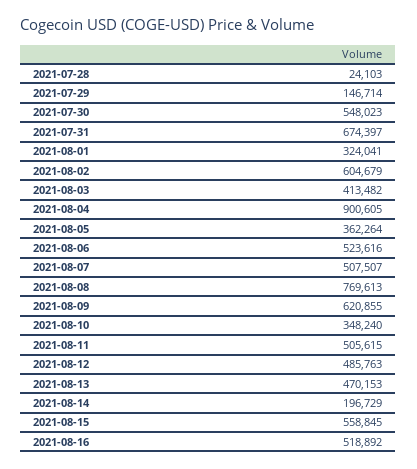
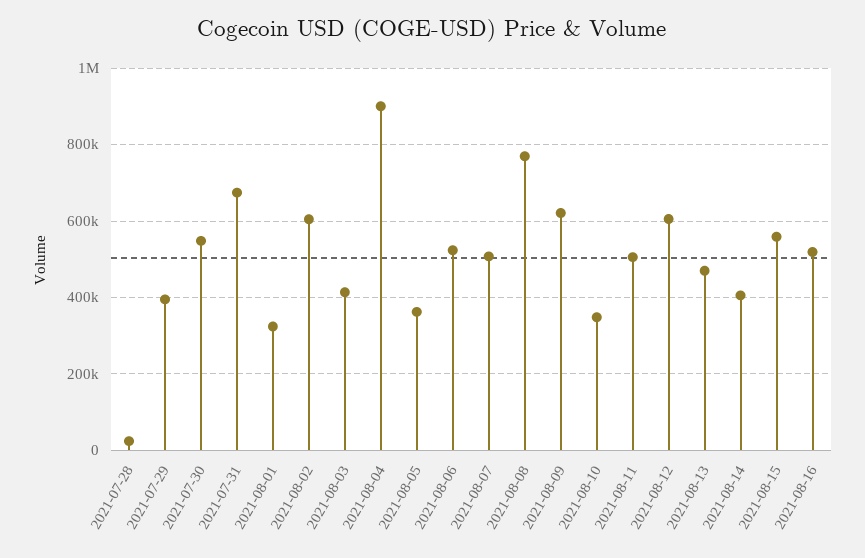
  {
    "2021-07-28": 24103,
-   "2021-07-29": 146714,
+   "2021-07-29": 400000,
    "2021-07-30": 548023,
    "2021-07-31": 674397,
    "2021-08-01": 324041,
    "2021-08-02": 604679,
    "2021-08-03": 413482,
    "2021-08-04": 900605,
    "2021-08-05": 362264,
    "2021-08-06": 523616,
    "2021-08-07": 507507,
    "2021-08-08": 769613,
    "2021-08-09": 620855,
    "2021-08-10": 348240,
    "2021-08-11": 505615,
-   "2021-08-12": 485763,
+   "2021-08-12": 600000,
    "2021-08-13": 470153,
-   "2021-08-14": 196729,
+   "2021-08-14": 400000,
    "2021-08-15": 558845,
    "2021-08-16": 518892
  }

